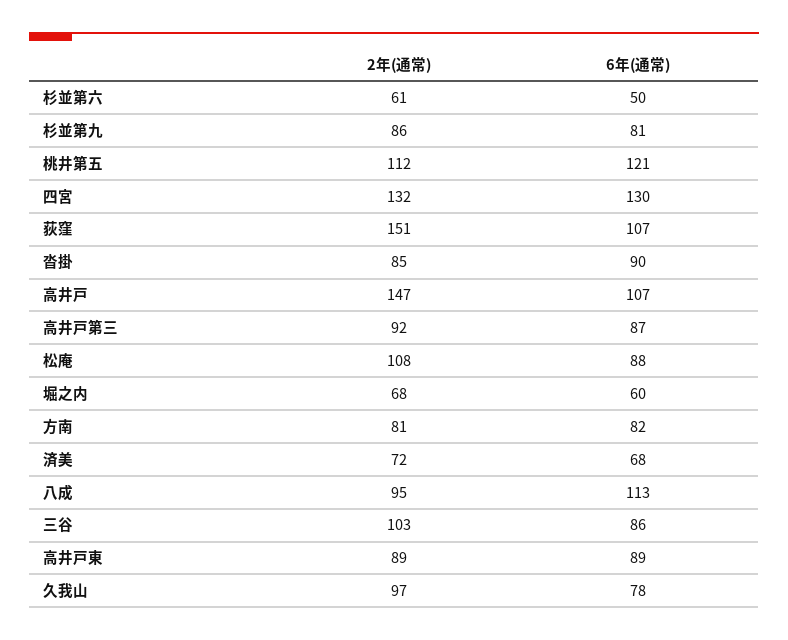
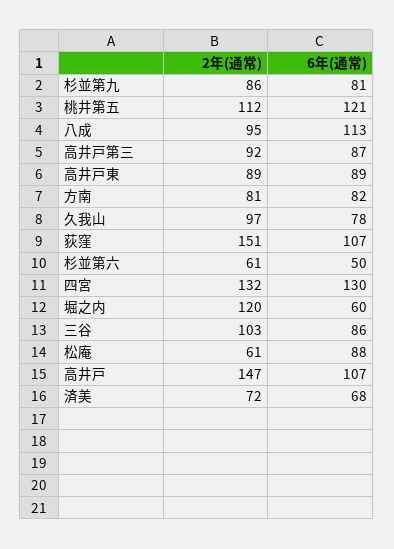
  {
    "2年(通常)": {
      "杉並第六": 61,
      "杉並第九": 86,
      "桃井第五": 112,
      "四宮": 132,
      "荻窪": 151,
-     "沓掛": 85,
      "高井戸": 147,
      "高井戸第三": 92,
-     "松庵": 108,
+     "松庵": 61,
-     "堀之内": 68,
+     "堀之内": 120,
      "方南": 81,
      "済美": 72,
      "八成": 95,
      "三谷": 103,
      "高井戸東": 89,
      "久我山": 97
    },
    "6年(通常)": {
      "杉並第六": 50,
      "杉並第九": 81,
      "桃井第五": 121,
      "四宮": 130,
      "荻窪": 107,
-     "沓掛": 90,
      "高井戸": 107,
      "高井戸第三": 87,
      "松庵": 88,
      "堀之内": 60,
      "方南": 82,
      "済美": 68,
      "八成": 113,
      "三谷": 86,
      "高井戸東": 89,
      "久我山": 78
    }
  }

